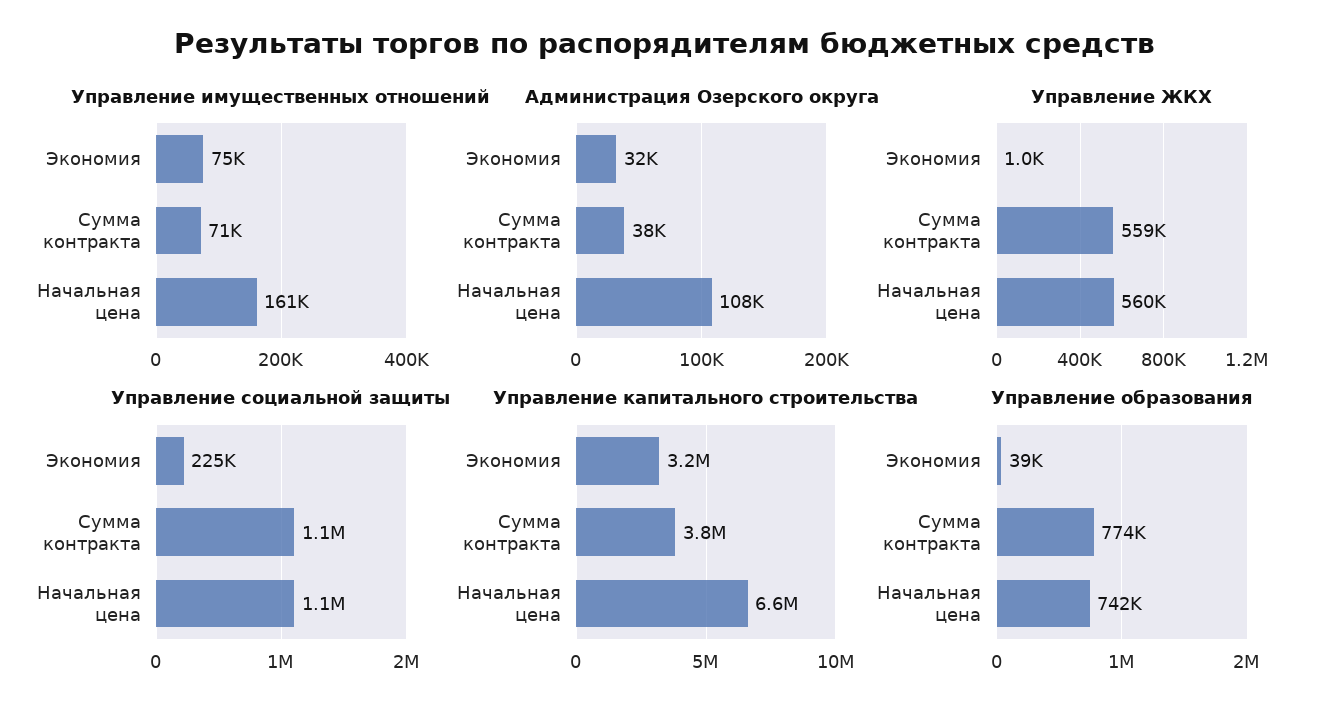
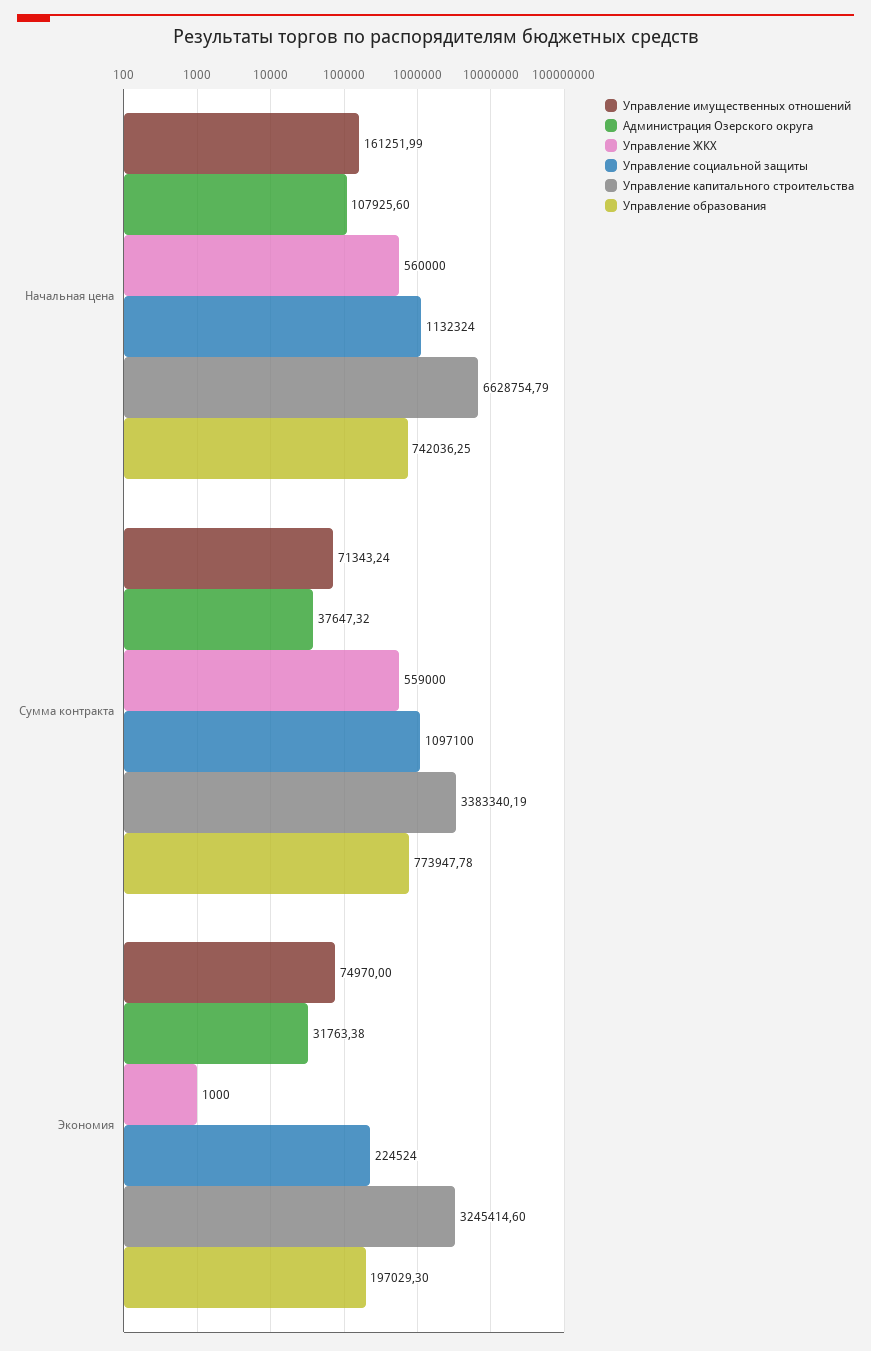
  {
    "Управление имущественных отношений": {
      "Экономия": 74970,
      "Сумма контракта": 71343.24,
      "Начальная цена": 161251.99
    },
    "Администрация Озерского округа": {
      "Экономия": 31763.38,
      "Сумма контракта": 37647.32,
      "Начальная цена": 107925.6
    },
    "Управление ЖКХ": {
      "Экономия": 1000,
      "Сумма контракта": 559000,
      "Начальная цена": 560000
    },
    "Управление социальной защиты": {
      "Экономия": 224524,
      "Сумма контракта": 1097100,
      "Начальная цена": 1132324
    },
    "Управление капитального строительства": {
      "Экономия": 3245414.6,
-     "Сумма контракта": 3800000,
+     "Сумма контракта": 3383340.19,
      "Начальная цена": 6628754.79
    },
    "Управление образования": {
-     "Экономия": 39000,
+     "Экономия": 197029.3,
      "Сумма контракта": 773947.78,
      "Начальная цена": 742036.25
    }
  }

